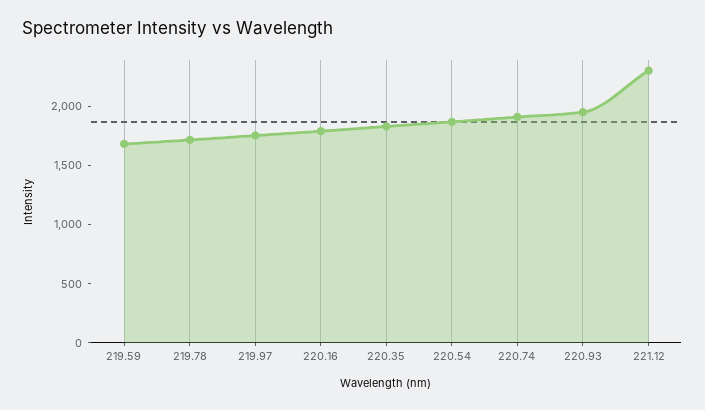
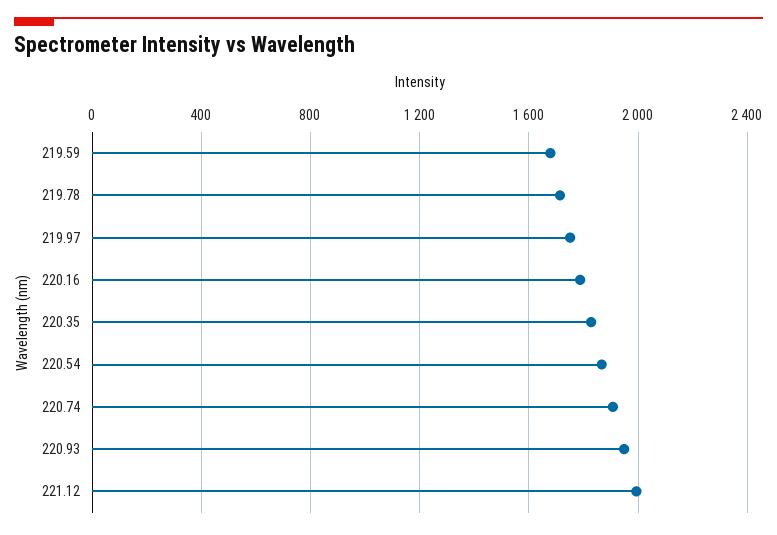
  {
    "219.59": 1700,
    "219.78": 1700,
    "219.97": 1750,
    "220.16": 1800,
    "220.35": 1850,
    "220.54": 1850,
    "220.74": 1900,
    "220.93": 1950,
-   "221.12": 2300
+   "221.12": 2000
  }

